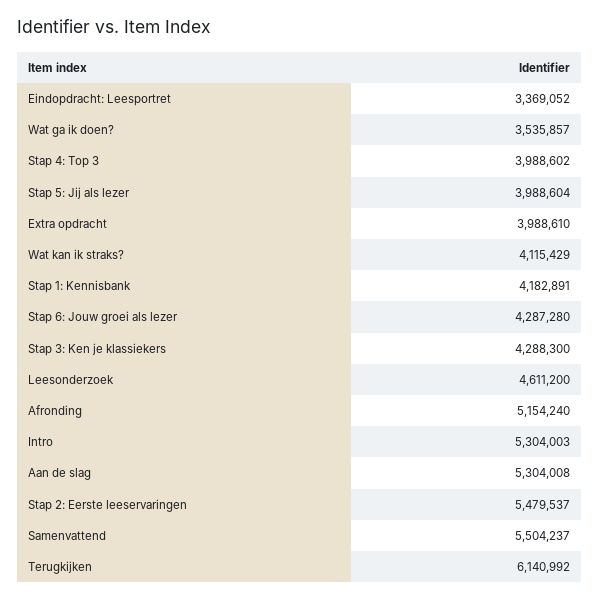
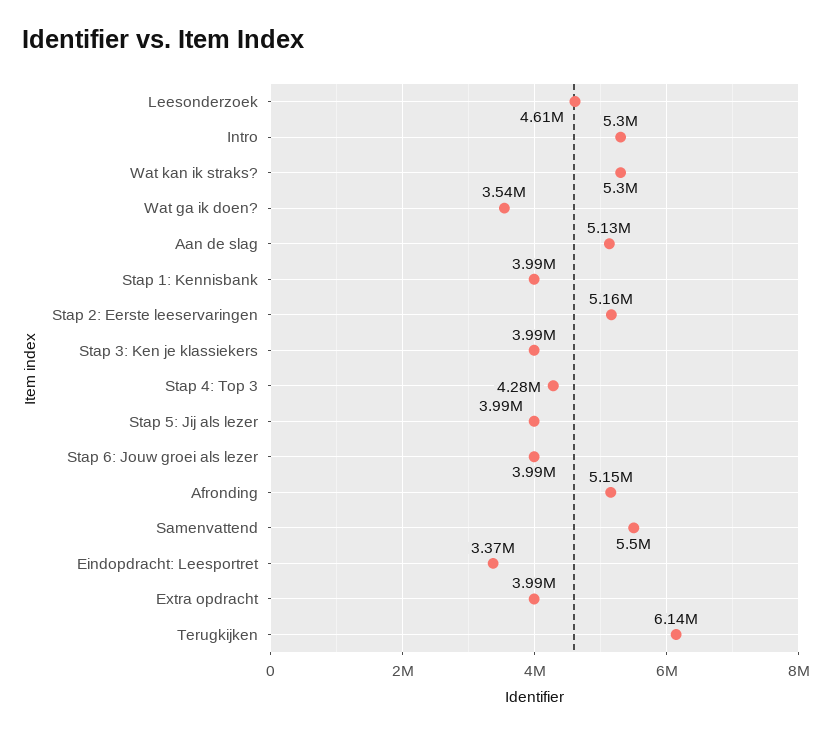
  {
    "Eindopdracht: Leesportret": 3369052,
    "Wat ga ik doen?": 3535857,
-   "Stap 4: Top 3": 3988602,
+   "Stap 4: Top 3": 4280000,
    "Stap 5: Jij als lezer": 3988604,
    "Extra opdracht": 3988610,
-   "Wat kan ik straks?": 4115429,
+   "Wat kan ik straks?": 5300000,
-   "Stap 1: Kennisbank": 4182891,
+   "Stap 1: Kennisbank": 3990000,
-   "Stap 6: Jouw groei als lezer": 4287280,
+   "Stap 6: Jouw groei als lezer": 3990000,
-   "Stap 3: Ken je klassiekers": 4288300,
+   "Stap 3: Ken je klassiekers": 3990000,
    "Leesonderzoek": 4611200,
    "Afronding": 5154240,
    "Intro": 5304003,
-   "Aan de slag": 5304008,
+   "Aan de slag": 5130000,
-   "Stap 2: Eerste leeservaringen": 5479537,
+   "Stap 2: Eerste leeservaringen": 5160000,
    "Samenvattend": 5504237,
    "Terugkijken": 6140992
  }

